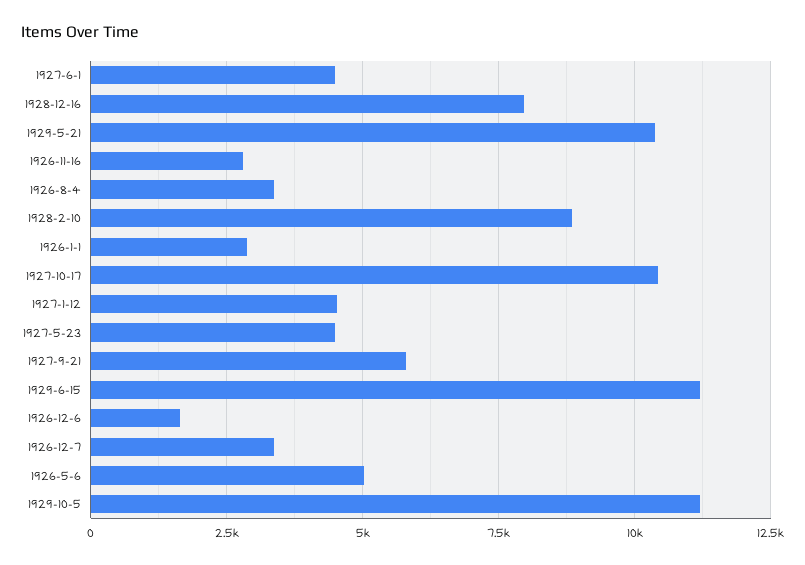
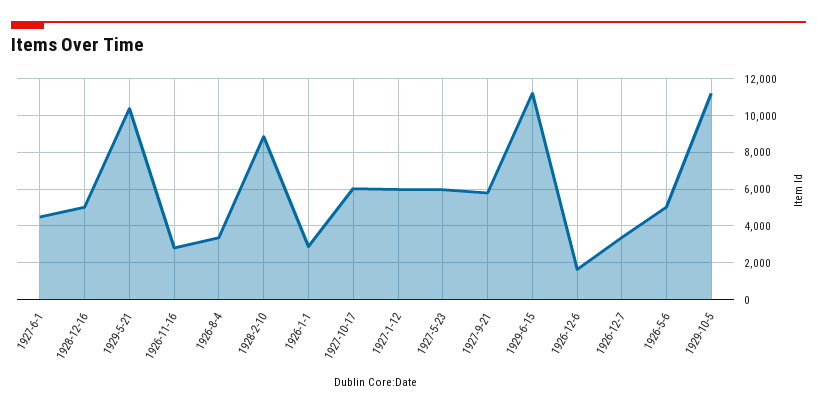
  {
    "1927-6-1": 4500,
-   "1928-12-16": 8000,
+   "1928-12-16": 5000,
    "1929-5-21": 10250,
    "1926-11-16": 2750,
    "1926-8-4": 3250,
    "1928-2-10": 8750,
    "1926-1-1": 3000,
-   "1927-10-17": 10500,
+   "1927-10-17": 6000,
-   "1927-1-12": 4500,
+   "1927-1-12": 6000,
-   "1927-5-23": 4500,
+   "1927-5-23": 6000,
    "1927-9-21": 5750,
    "1929-6-15": 11250,
    "1926-12-6": 1750,
    "1926-12-7": 3250,
    "1926-5-6": 5000,
    "1929-10-5": 11250
  }

